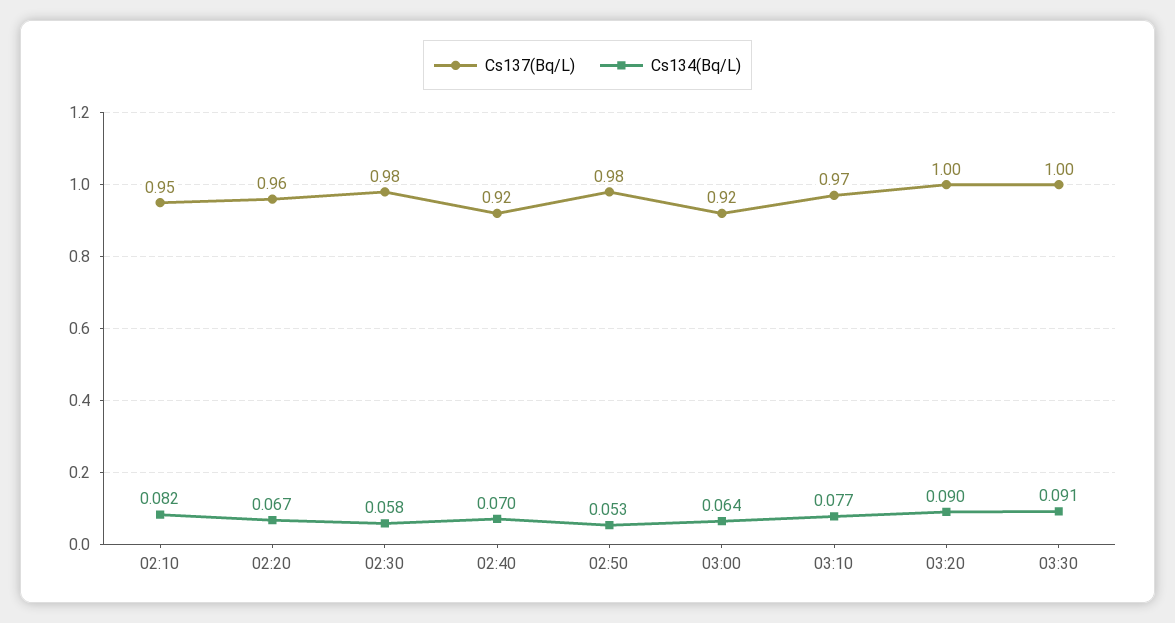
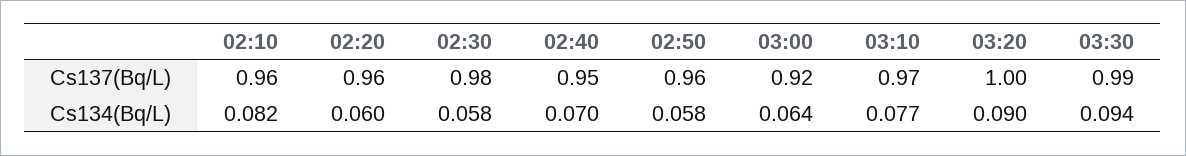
  {
    "Cs137(Bq/L)": {
-     "02:10": 0.95,
+     "02:10": 0.96,
      "02:20": 0.96,
      "02:30": 0.98,
-     "02:40": 0.92,
+     "02:40": 0.95,
-     "02:50": 0.98,
+     "02:50": 0.96,
      "03:00": 0.92,
      "03:10": 0.97,
      "03:20": 1,
-     "03:30": 1
+     "03:30": 0.99
    },
    "Cs134(Bq/L)": {
      "02:10": 0.082,
-     "02:20": 0.067,
+     "02:20": 0.06,
      "02:30": 0.058,
      "02:40": 0.07,
-     "02:50": 0.053,
+     "02:50": 0.058,
      "03:00": 0.064,
      "03:10": 0.077,
      "03:20": 0.09,
-     "03:30": 0.091
+     "03:30": 0.094
    }
  }

